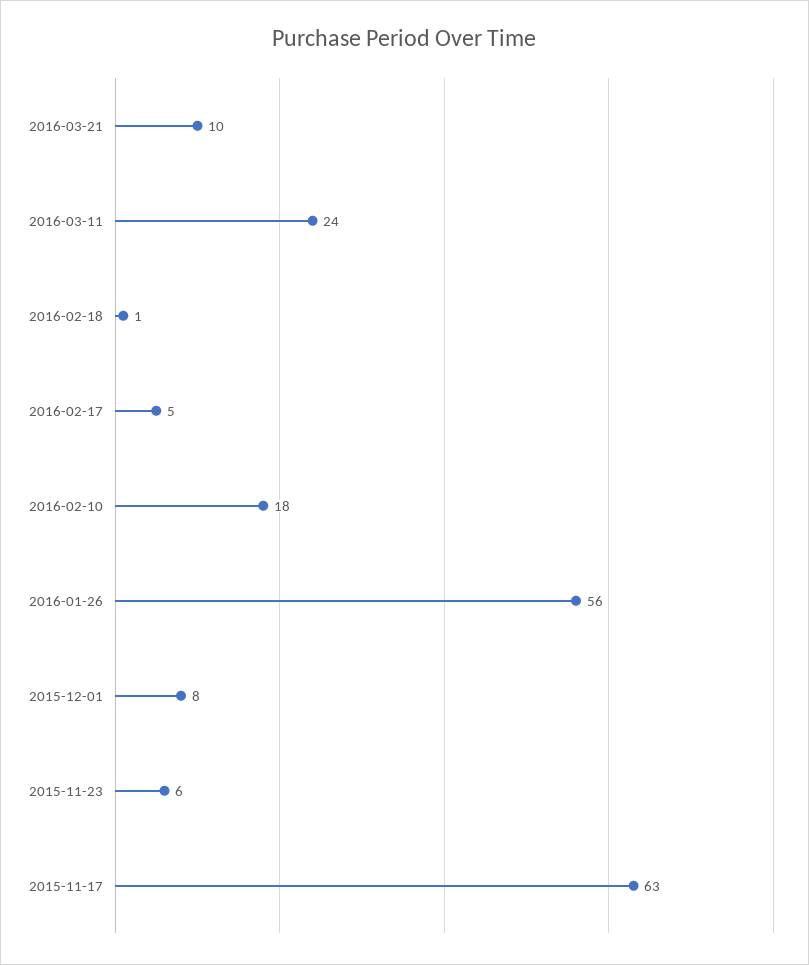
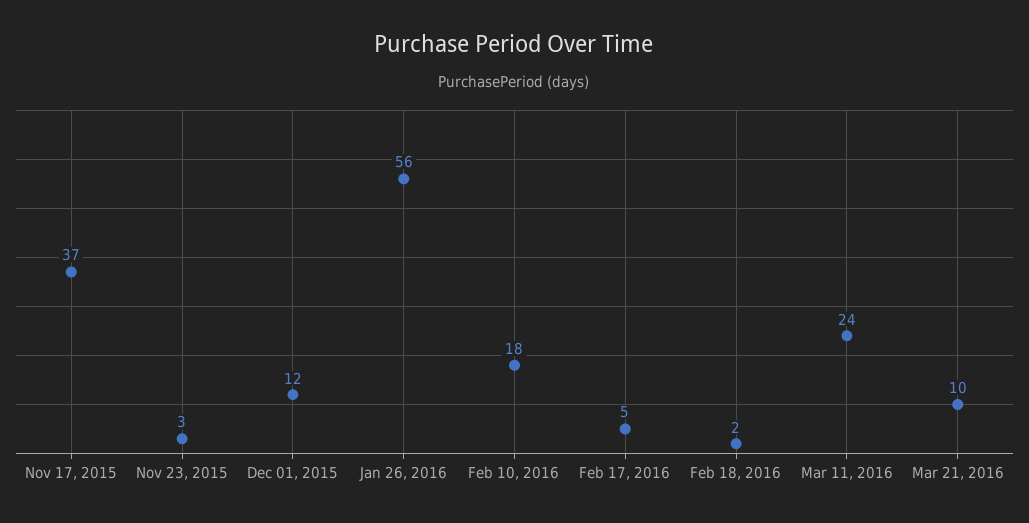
  {
    "2016-03-21": 10,
    "2016-03-11": 24,
-   "2016-02-18": 1,
+   "2016-02-18": 2,
    "2016-02-17": 5,
    "2016-02-10": 18,
    "2016-01-26": 56,
-   "2015-12-01": 8,
+   "2015-12-01": 12,
-   "2015-11-23": 6,
+   "2015-11-23": 3,
-   "2015-11-17": 63
+   "2015-11-17": 37
  }

